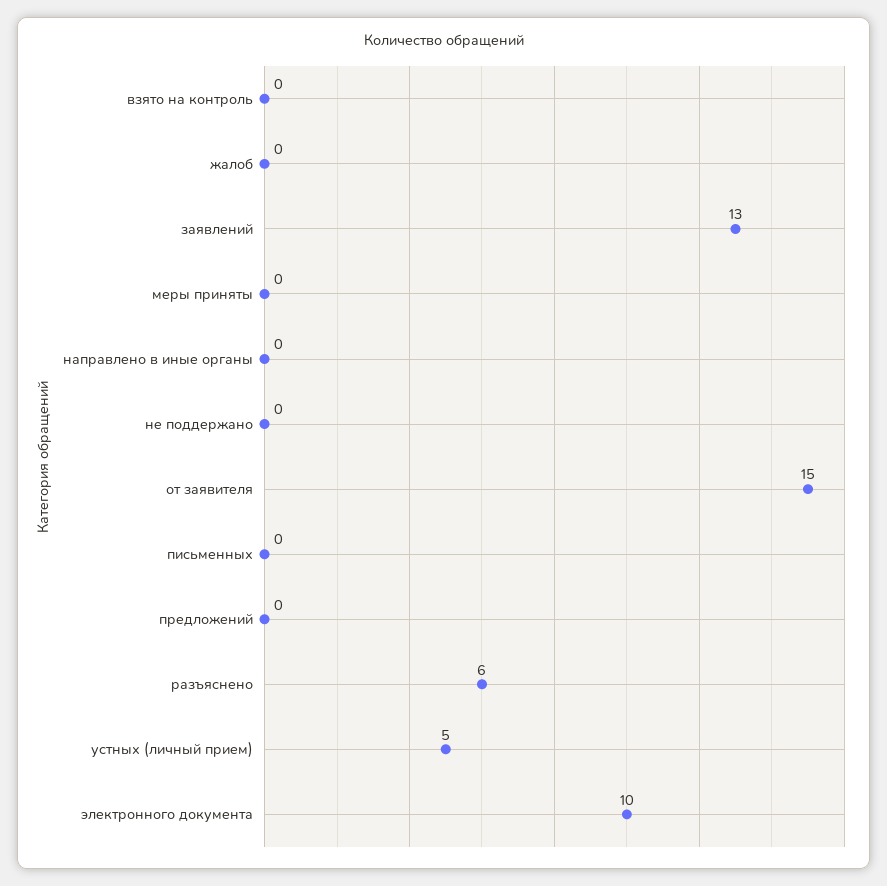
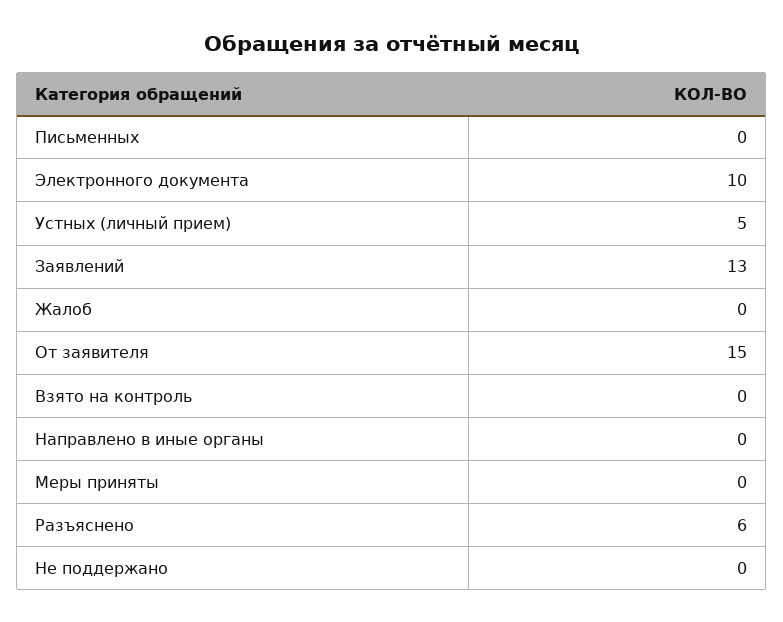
  {
    "взято на контроль": 0,
    "жалоб": 0,
    "заявлений": 13,
    "меры приняты": 0,
    "направлено в иные органы": 0,
    "не поддержано": 0,
    "от заявителя": 15,
    "письменных": 0,
-   "предложений": 0,
    "разъяснено": 6,
    "устных (личный прием)": 5,
    "электронного документа": 10
  }

